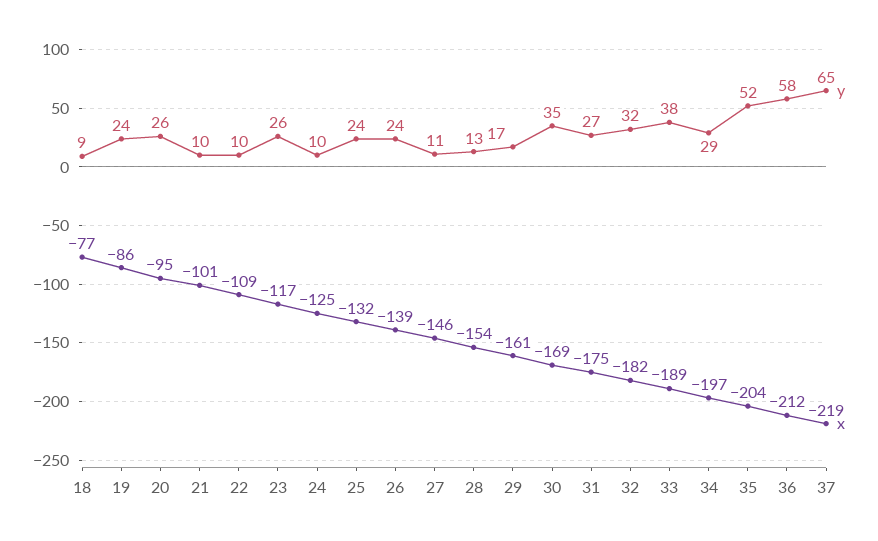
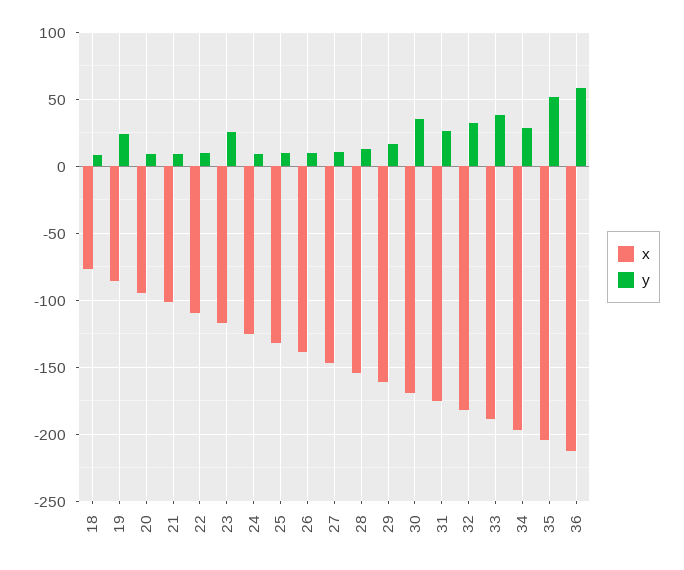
  {
    "y": {
      "18": 9,
      "19": 24,
-     "20": 26,
+     "20": 10,
      "21": 10,
      "22": 10,
      "23": 26,
      "24": 10,
-     "25": 24,
+     "25": 10,
-     "26": 24,
+     "26": 10,
      "27": 11,
      "28": 13,
      "29": 17,
      "30": 35,
      "31": 27,
      "32": 32,
      "33": 38,
      "34": 29,
      "35": 52,
-     "36": 58,
+     "36": 58
-     "37": 65
    },
    "x": {
      "18": -77,
      "19": -86,
      "20": -95,
      "21": -101,
      "22": -109,
      "23": -117,
      "24": -125,
      "25": -132,
      "26": -139,
      "27": -146,
      "28": -154,
      "29": -161,
      "30": -169,
      "31": -175,
      "32": -182,
      "33": -189,
      "34": -197,
      "35": -204,
-     "36": -212,
+     "36": -212
-     "37": -219
    }
  }

